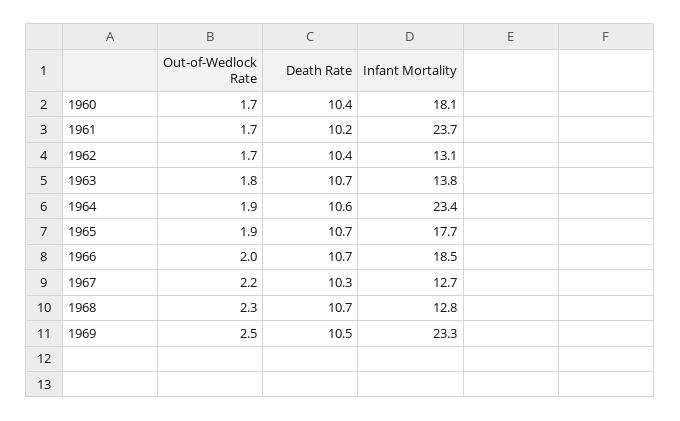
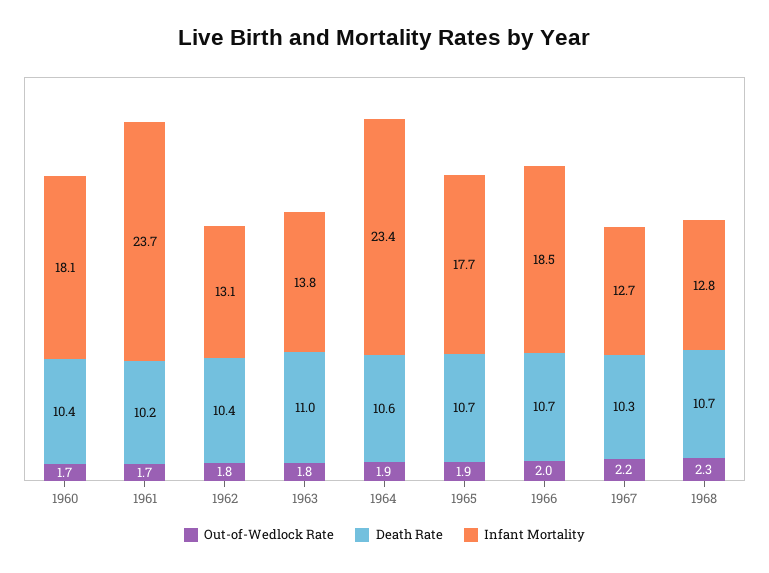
  {
    "Out-of-Wedlock Rate": {
      "1960": 1.7,
      "1961": 1.7,
-     "1962": 1.7,
+     "1962": 1.8,
      "1963": 1.8,
      "1964": 1.9,
      "1965": 1.9,
      "1966": 2,
      "1967": 2.2,
-     "1968": 2.3,
+     "1968": 2.3
-     "1969": 2.5
    },
    "Death Rate": {
      "1960": 10.4,
      "1961": 10.2,
      "1962": 10.4,
-     "1963": 10.7,
+     "1963": 11,
      "1964": 10.6,
      "1965": 10.7,
      "1966": 10.7,
      "1967": 10.3,
-     "1968": 10.7,
+     "1968": 10.7
-     "1969": 10.5
    },
    "Infant Mortality": {
      "1960": 18.1,
      "1961": 23.7,
      "1962": 13.1,
      "1963": 13.8,
      "1964": 23.4,
      "1965": 17.7,
      "1966": 18.5,
      "1967": 12.7,
-     "1968": 12.8,
+     "1968": 12.8
-     "1969": 23.3
    }
  }

